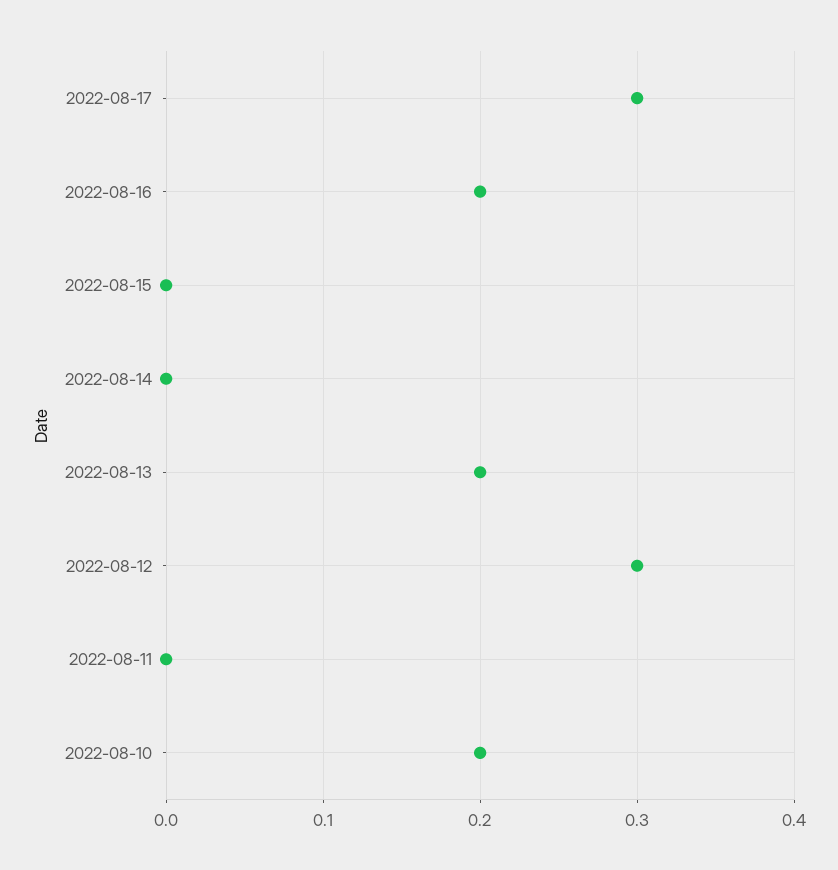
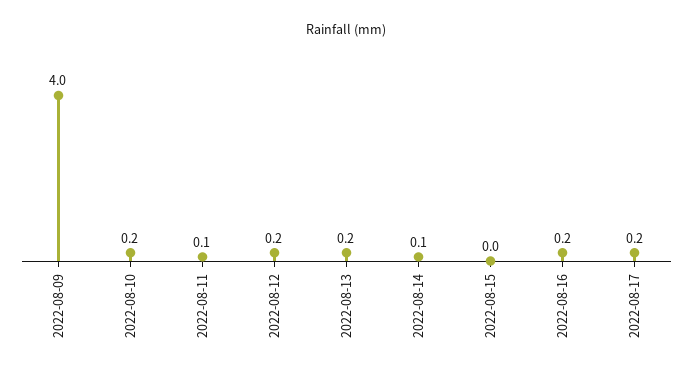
  {
-   "2022-08-17": 0.3,
+   "2022-08-17": 0.2,
    "2022-08-16": 0.2,
    "2022-08-15": 0,
-   "2022-08-14": 0,
+   "2022-08-14": 0.1,
    "2022-08-13": 0.2,
-   "2022-08-12": 0.3,
+   "2022-08-12": 0.2,
-   "2022-08-11": 0,
+   "2022-08-11": 0.1,
-   "2022-08-10": 0.2
+   "2022-08-10": 0.2,
+   "2022-08-09": 4
  }

